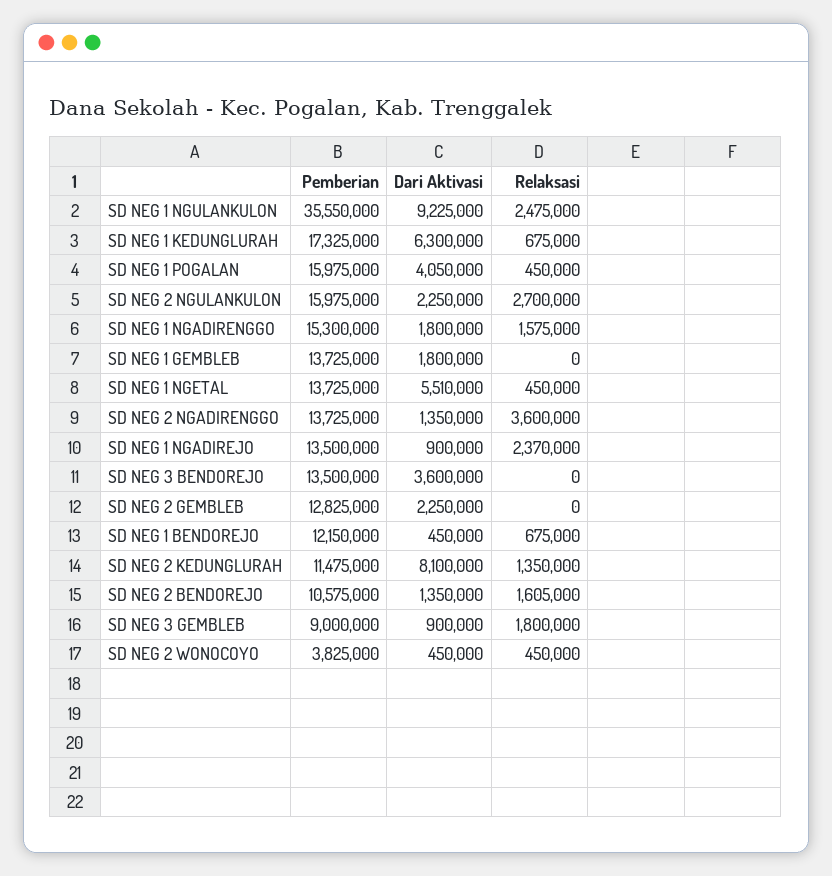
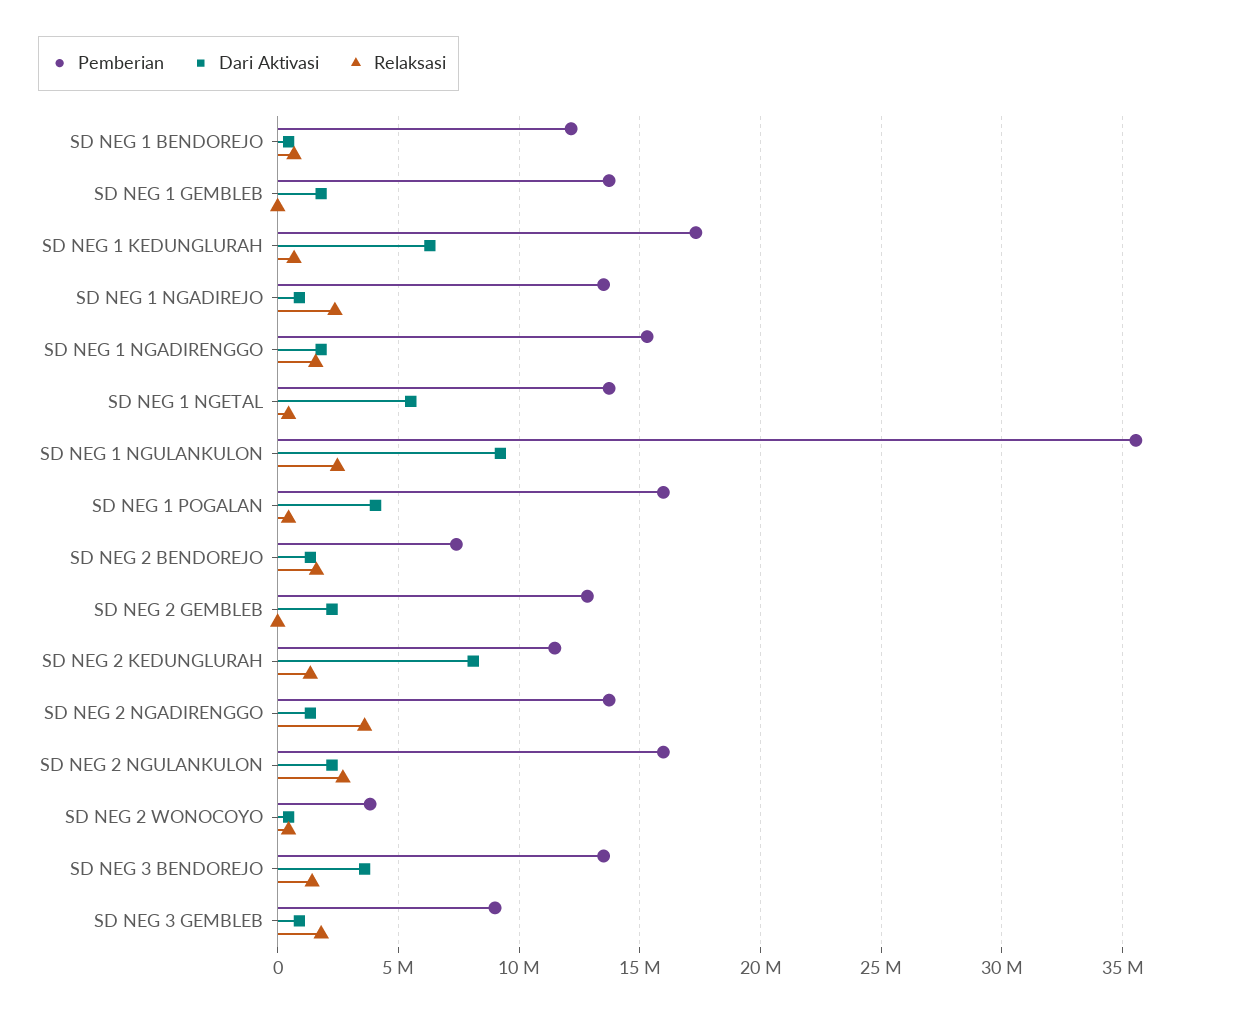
  {
    "Pemberian": {
      "SD NEG 1 NGULANKULON": 35550000,
      "SD NEG 1 KEDUNGLURAH": 17325000,
      "SD NEG 1 POGALAN": 15975000,
      "SD NEG 2 NGULANKULON": 15975000,
      "SD NEG 1 NGADIRENGGO": 15300000,
      "SD NEG 1 GEMBLEB": 13725000,
      "SD NEG 1 NGETAL": 13725000,
      "SD NEG 2 NGADIRENGGO": 13725000,
      "SD NEG 1 NGADIREJO": 13500000,
      "SD NEG 3 BENDOREJO": 13500000,
      "SD NEG 2 GEMBLEB": 12825000,
      "SD NEG 1 BENDOREJO": 12150000,
      "SD NEG 2 KEDUNGLURAH": 11475000,
-     "SD NEG 2 BENDOREJO": 10575000,
+     "SD NEG 2 BENDOREJO": 7500000,
      "SD NEG 3 GEMBLEB": 9000000,
      "SD NEG 2 WONOCOYO": 3825000
    },
    "Dari Aktivasi": {
      "SD NEG 1 NGULANKULON": 9225000,
      "SD NEG 1 KEDUNGLURAH": 6300000,
      "SD NEG 1 POGALAN": 4050000,
      "SD NEG 2 NGULANKULON": 2250000,
      "SD NEG 1 NGADIRENGGO": 1800000,
      "SD NEG 1 GEMBLEB": 1800000,
      "SD NEG 1 NGETAL": 5510000,
      "SD NEG 2 NGADIRENGGO": 1350000,
      "SD NEG 1 NGADIREJO": 900000,
      "SD NEG 3 BENDOREJO": 3600000,
      "SD NEG 2 GEMBLEB": 2250000,
      "SD NEG 1 BENDOREJO": 450000,
      "SD NEG 2 KEDUNGLURAH": 8100000,
      "SD NEG 2 BENDOREJO": 1350000,
      "SD NEG 3 GEMBLEB": 900000,
      "SD NEG 2 WONOCOYO": 450000
    },
    "Relaksasi": {
      "SD NEG 1 NGULANKULON": 2475000,
      "SD NEG 1 KEDUNGLURAH": 675000,
      "SD NEG 1 POGALAN": 450000,
      "SD NEG 2 NGULANKULON": 2700000,
      "SD NEG 1 NGADIRENGGO": 1575000,
      "SD NEG 1 GEMBLEB": 0,
      "SD NEG 1 NGETAL": 450000,
      "SD NEG 2 NGADIRENGGO": 3600000,
      "SD NEG 1 NGADIREJO": 2370000,
-     "SD NEG 3 BENDOREJO": 0,
+     "SD NEG 3 BENDOREJO": 1500000,
      "SD NEG 2 GEMBLEB": 0,
      "SD NEG 1 BENDOREJO": 675000,
      "SD NEG 2 KEDUNGLURAH": 1350000,
      "SD NEG 2 BENDOREJO": 1605000,
      "SD NEG 3 GEMBLEB": 1800000,
      "SD NEG 2 WONOCOYO": 450000
    }
  }

